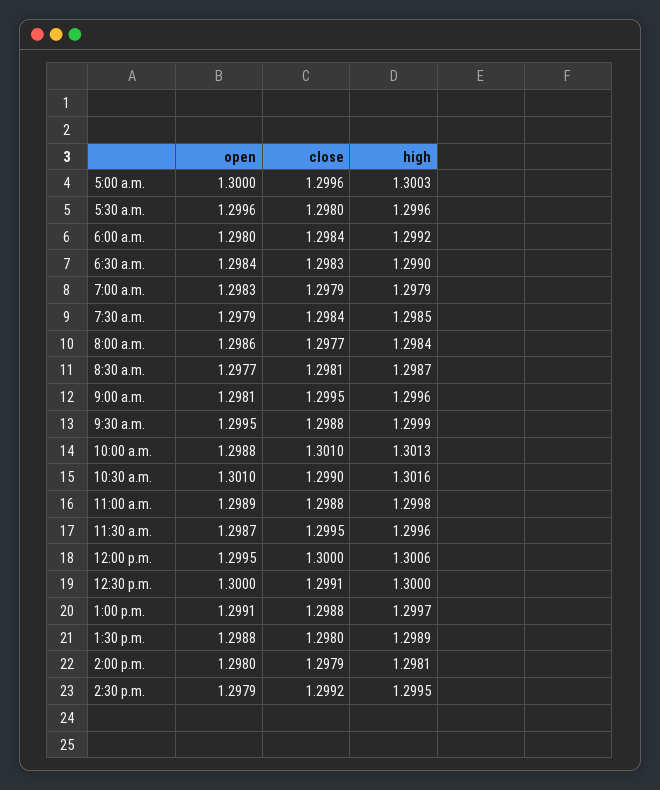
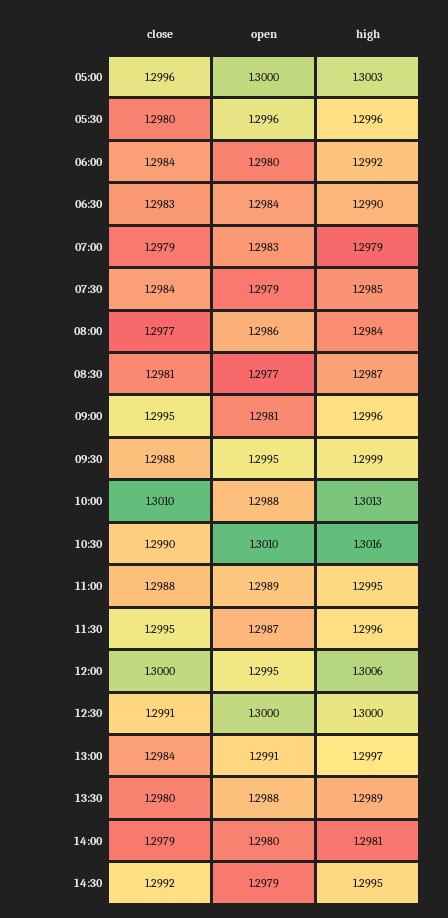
  {
    "open": {
      "5:00 a.m.": 1.3,
      "5:30 a.m.": 1.2996,
      "6:00 a.m.": 1.298,
      "6:30 a.m.": 1.2984,
      "7:00 a.m.": 1.2983,
      "7:30 a.m.": 1.2979,
      "8:00 a.m.": 1.2986,
      "8:30 a.m.": 1.2977,
      "9:00 a.m.": 1.2981,
      "9:30 a.m.": 1.2995,
      "10:00 a.m.": 1.2988,
      "10:30 a.m.": 1.301,
      "11:00 a.m.": 1.2989,
      "11:30 a.m.": 1.2987,
      "12:00 p.m.": 1.2995,
      "12:30 p.m.": 1.3,
      "1:00 p.m.": 1.2991,
      "1:30 p.m.": 1.2988,
      "2:00 p.m.": 1.298,
      "2:30 p.m.": 1.2979
    },
    "close": {
      "5:00 a.m.": 1.2996,
      "5:30 a.m.": 1.298,
      "6:00 a.m.": 1.2984,
      "6:30 a.m.": 1.2983,
      "7:00 a.m.": 1.2979,
      "7:30 a.m.": 1.2984,
      "8:00 a.m.": 1.2977,
      "8:30 a.m.": 1.2981,
      "9:00 a.m.": 1.2995,
      "9:30 a.m.": 1.2988,
      "10:00 a.m.": 1.301,
      "10:30 a.m.": 1.299,
      "11:00 a.m.": 1.2988,
      "11:30 a.m.": 1.2995,
      "12:00 p.m.": 1.3,
      "12:30 p.m.": 1.2991,
-     "1:00 p.m.": 1.2988,
+     "1:00 p.m.": 1.2984,
      "1:30 p.m.": 1.298,
      "2:00 p.m.": 1.2979,
      "2:30 p.m.": 1.2992
    },
    "high": {
      "5:00 a.m.": 1.3003,
      "5:30 a.m.": 1.2996,
      "6:00 a.m.": 1.2992,
      "6:30 a.m.": 1.299,
      "7:00 a.m.": 1.2979,
      "7:30 a.m.": 1.2985,
      "8:00 a.m.": 1.2984,
      "8:30 a.m.": 1.2987,
      "9:00 a.m.": 1.2996,
      "9:30 a.m.": 1.2999,
      "10:00 a.m.": 1.3013,
      "10:30 a.m.": 1.3016,
-     "11:00 a.m.": 1.2998,
+     "11:00 a.m.": 1.2995,
      "11:30 a.m.": 1.2996,
      "12:00 p.m.": 1.3006,
      "12:30 p.m.": 1.3,
      "1:00 p.m.": 1.2997,
      "1:30 p.m.": 1.2989,
      "2:00 p.m.": 1.2981,
      "2:30 p.m.": 1.2995
    }
  }

